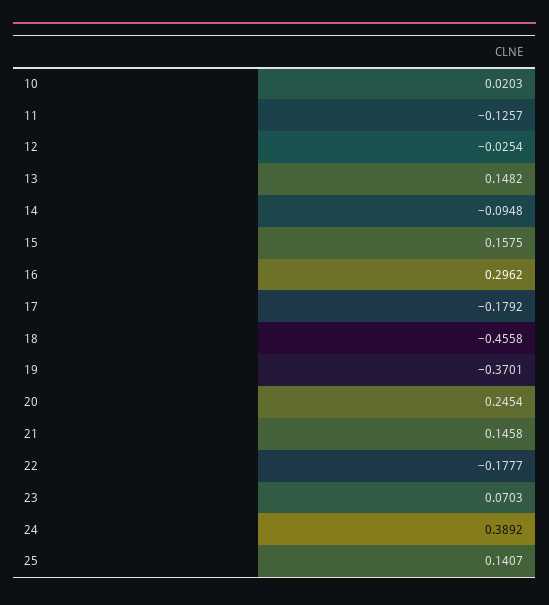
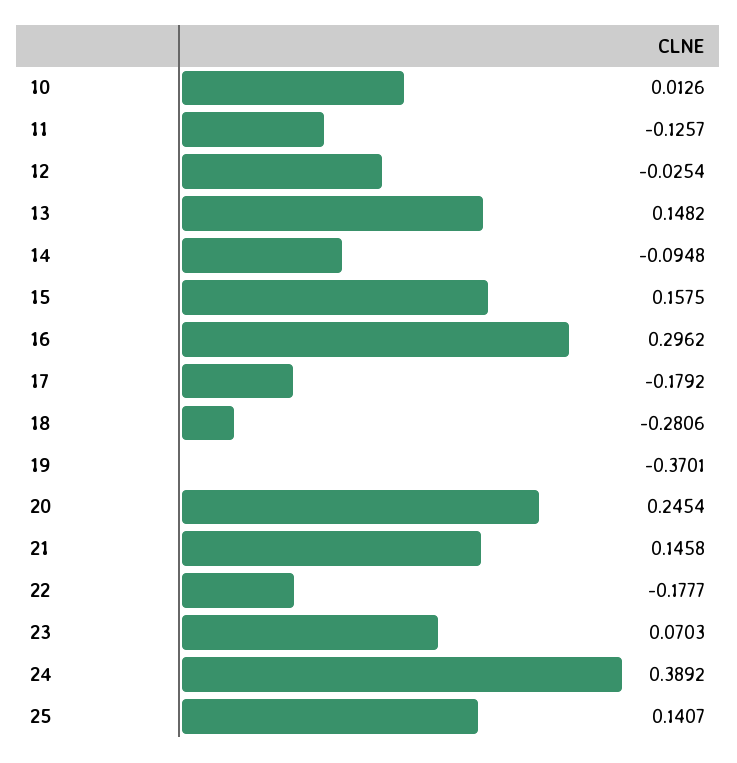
  {
-   "10": 0.0203,
+   "10": 0.0126,
    "11": -0.1257,
    "12": -0.0254,
    "13": 0.1482,
    "14": -0.0948,
    "15": 0.1575,
    "16": 0.2962,
    "17": -0.1792,
-   "18": -0.4558,
+   "18": -0.2806,
    "19": -0.3701,
    "20": 0.2454,
    "21": 0.1458,
    "22": -0.1777,
    "23": 0.0703,
    "24": 0.3892,
    "25": 0.1407
  }

